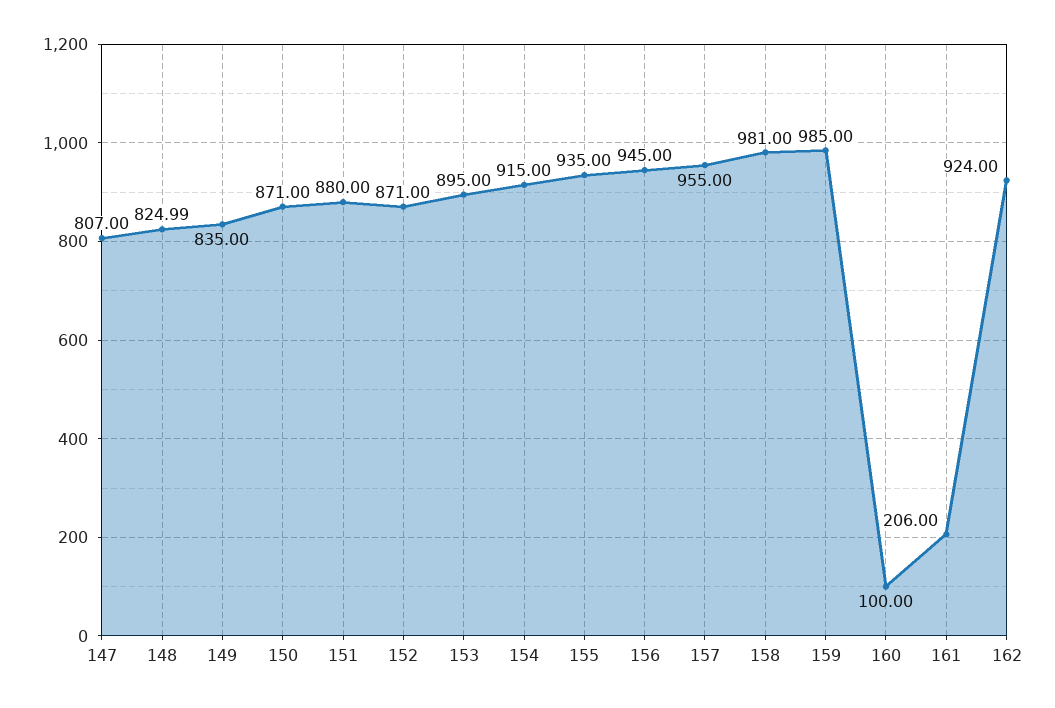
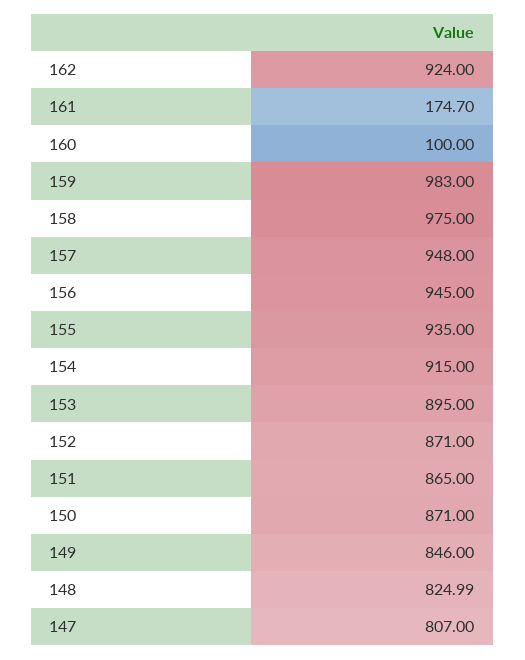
  {
    "147": 807,
    "148": 824.99,
-   "149": 835,
+   "149": 846,
    "150": 871,
-   "151": 880,
+   "151": 865,
    "152": 871,
    "153": 895,
    "154": 915,
    "155": 935,
    "156": 945,
-   "157": 955,
+   "157": 948,
-   "158": 981,
+   "158": 975,
-   "159": 985,
+   "159": 983,
    "160": 100,
-   "161": 206,
+   "161": 174.7,
    "162": 924
  }

